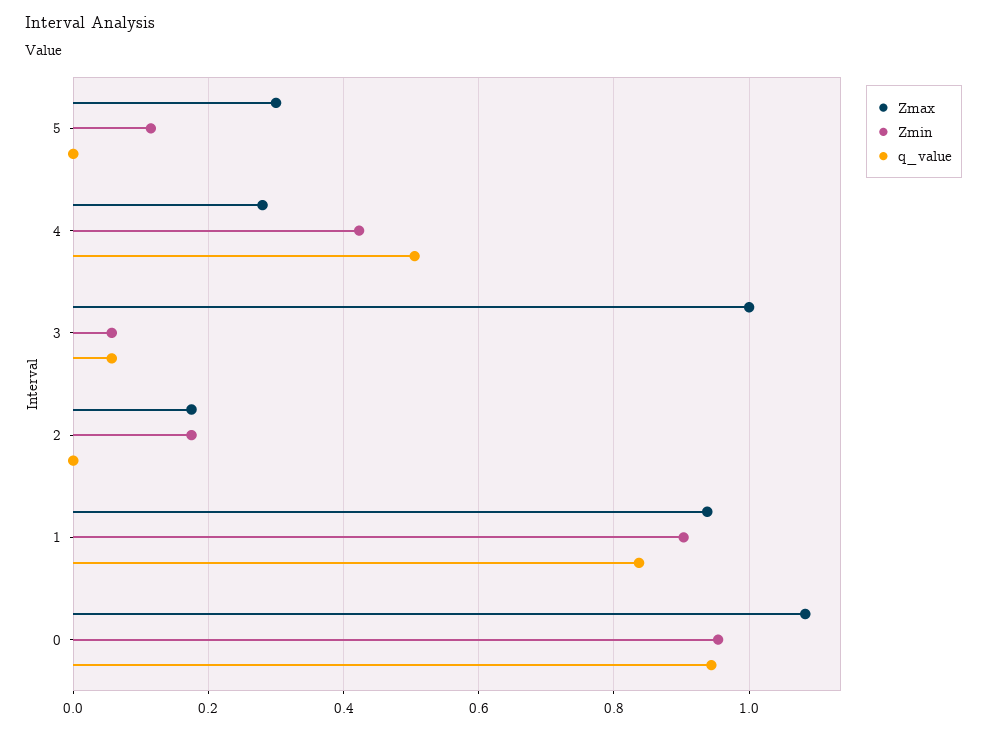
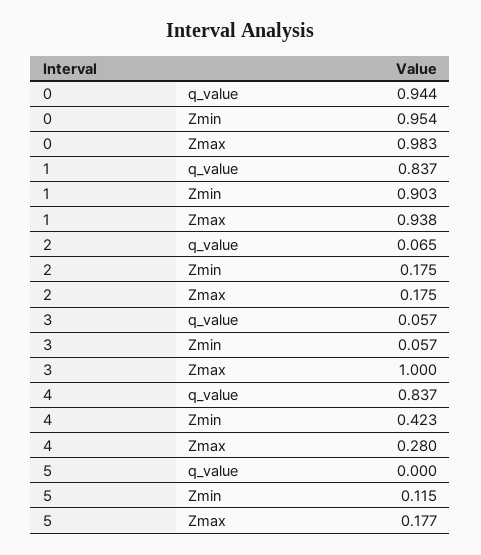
  {
    "Zmax": {
-     "5": 0.3,
+     "5": 0.177,
      "4": 0.28,
      "3": 1,
      "2": 0.175,
      "1": 0.938,
-     "0": 1.08
+     "0": 0.983
    },
    "Zmin": {
      "5": 0.115,
      "4": 0.423,
      "3": 0.057,
      "2": 0.175,
      "1": 0.903,
      "0": 0.954
    },
    "q_value": {
      "5": 0,
-     "4": 0.5,
+     "4": 0.837,
      "3": 0.057,
-     "2": 0,
+     "2": 0.065,
      "1": 0.837,
      "0": 0.944
    }
  }

